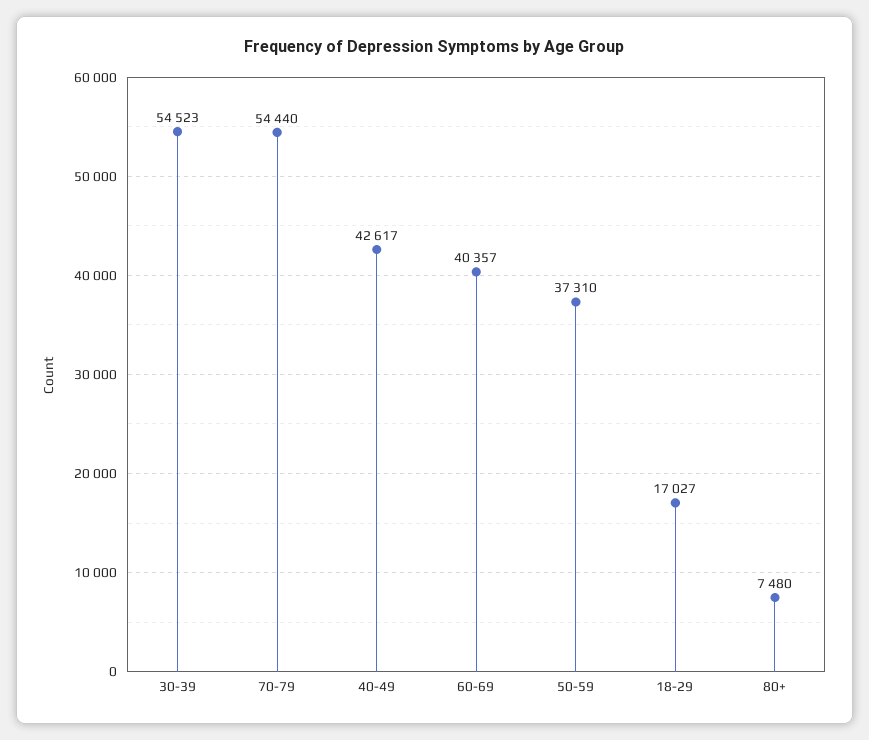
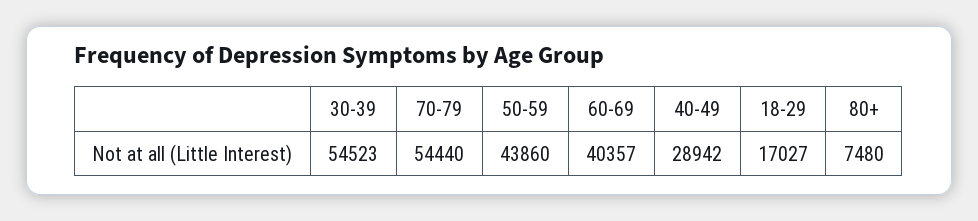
  {
    "30-39": 54523,
    "70-79": 54440,
-   "40-49": 42617,
+   "40-49": 28942,
    "60-69": 40357,
-   "50-59": 37310,
+   "50-59": 43860,
    "18-29": 17027,
    "80+": 7480
  }

